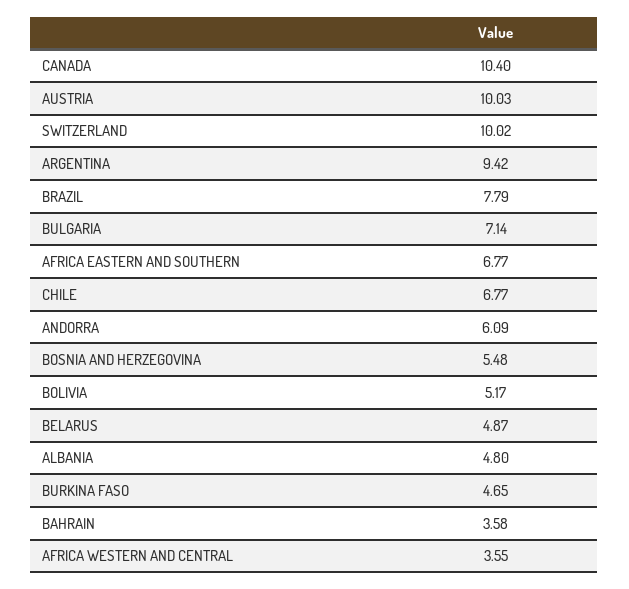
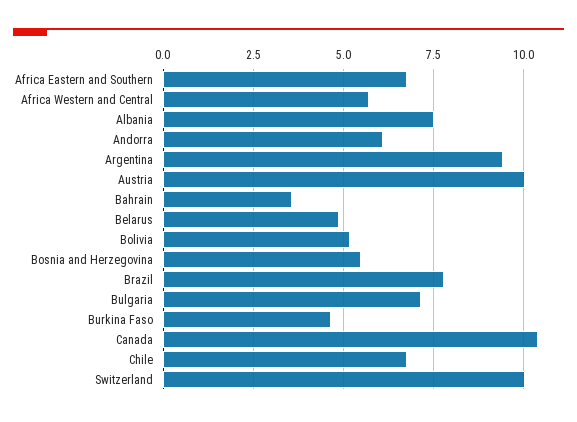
  {
    "CANADA": 10.4,
    "AUSTRIA": 10.03,
    "SWITZERLAND": 10.02,
    "ARGENTINA": 9.42,
    "BRAZIL": 7.79,
    "BULGARIA": 7.14,
    "AFRICA EASTERN AND SOUTHERN": 6.77,
    "CHILE": 6.77,
    "ANDORRA": 6.09,
    "BOSNIA AND HERZEGOVINA": 5.48,
    "BOLIVIA": 5.17,
    "BELARUS": 4.87,
-   "ALBANIA": 4.8,
+   "ALBANIA": 7.5,
    "BURKINA FASO": 4.65,
    "BAHRAIN": 3.58,
-   "AFRICA WESTERN AND CENTRAL": 3.55
+   "AFRICA WESTERN AND CENTRAL": 5.75
  }

